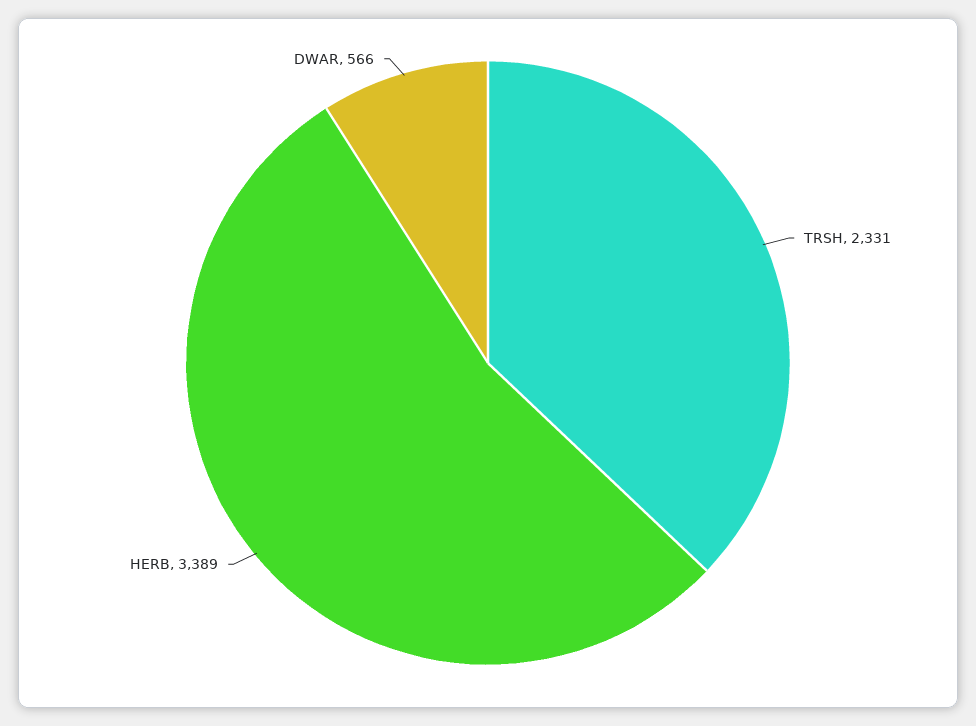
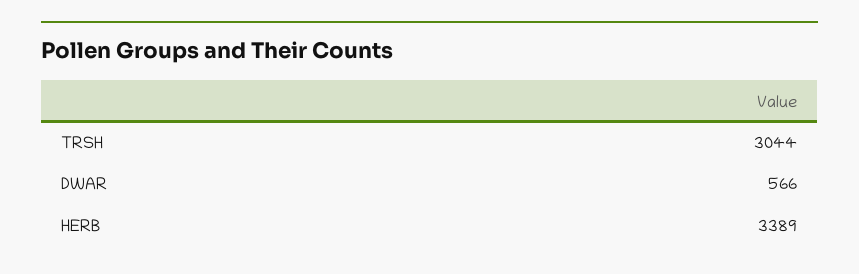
  {
-   "TRSH": 2331,
+   "TRSH": 3044,
    "HERB": 3389,
    "DWAR": 566
  }

